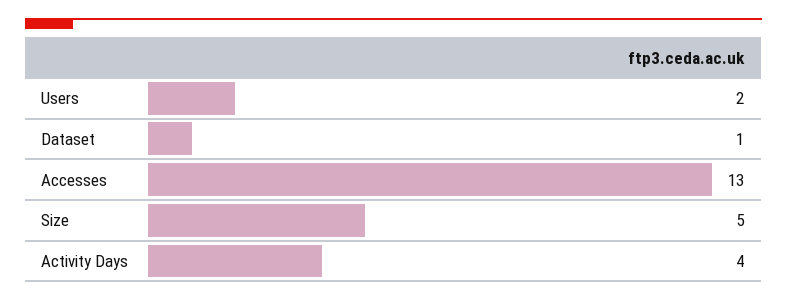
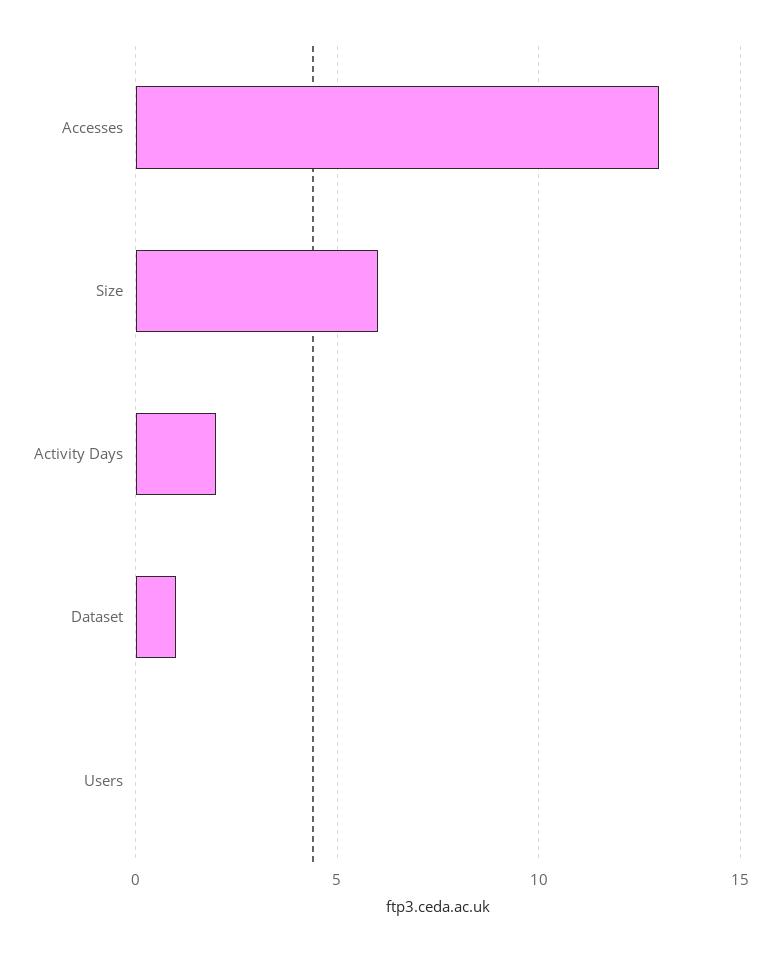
  {
-   "Users": 2,
+   "Users": 0,
    "Dataset": 1,
    "Accesses": 13,
-   "Size": 5,
+   "Size": 6,
-   "Activity Days": 4
+   "Activity Days": 2
  }

